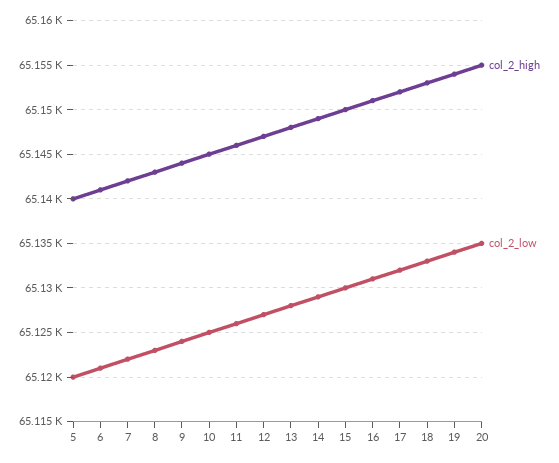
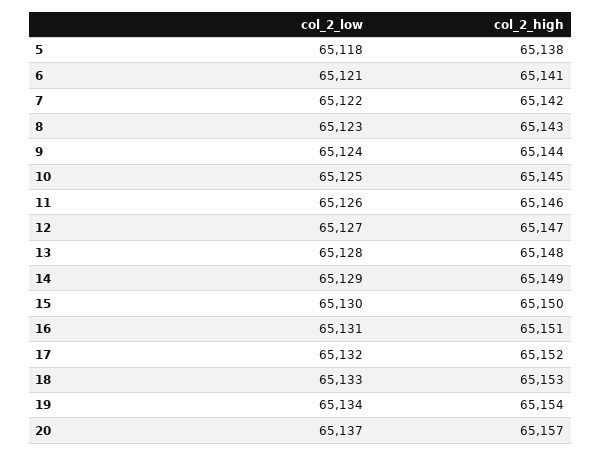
  {
    "col_2_high": {
-     "5": 65140,
+     "5": 65138,
      "6": 65141,
      "7": 65142,
      "8": 65143,
      "9": 65144,
      "10": 65145,
      "11": 65146,
      "12": 65147,
      "13": 65148,
      "14": 65149,
      "15": 65150,
      "16": 65151,
      "17": 65152,
      "18": 65153,
      "19": 65154,
-     "20": 65155
+     "20": 65157
    },
    "col_2_low": {
-     "5": 65120,
+     "5": 65118,
      "6": 65121,
      "7": 65122,
      "8": 65123,
      "9": 65124,
      "10": 65125,
      "11": 65126,
      "12": 65127,
      "13": 65128,
      "14": 65129,
      "15": 65130,
      "16": 65131,
      "17": 65132,
      "18": 65133,
      "19": 65134,
-     "20": 65135
+     "20": 65137
    }
  }

